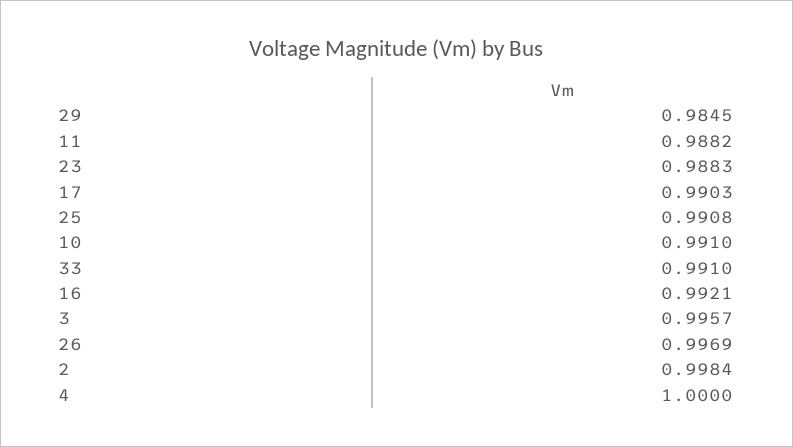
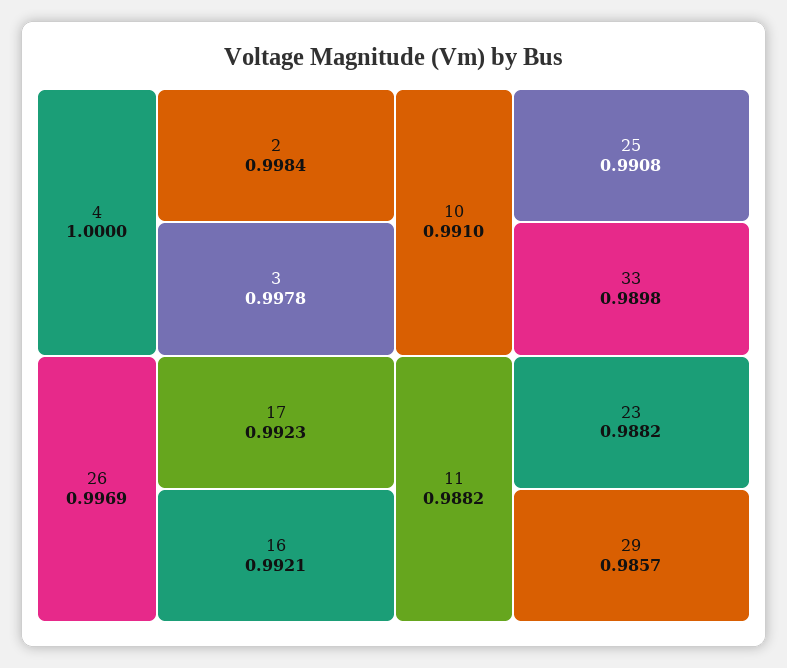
  {
-   "29": 0.9845,
+   "29": 0.9857,
    "11": 0.9882,
-   "23": 0.9883,
+   "23": 0.9882,
-   "17": 0.9903,
+   "17": 0.9923,
    "25": 0.9908,
    "10": 0.991,
-   "33": 0.991,
+   "33": 0.9898,
    "16": 0.9921,
-   "3": 0.9957,
+   "3": 0.9978,
    "26": 0.9969,
    "2": 0.9984,
    "4": 1
  }

